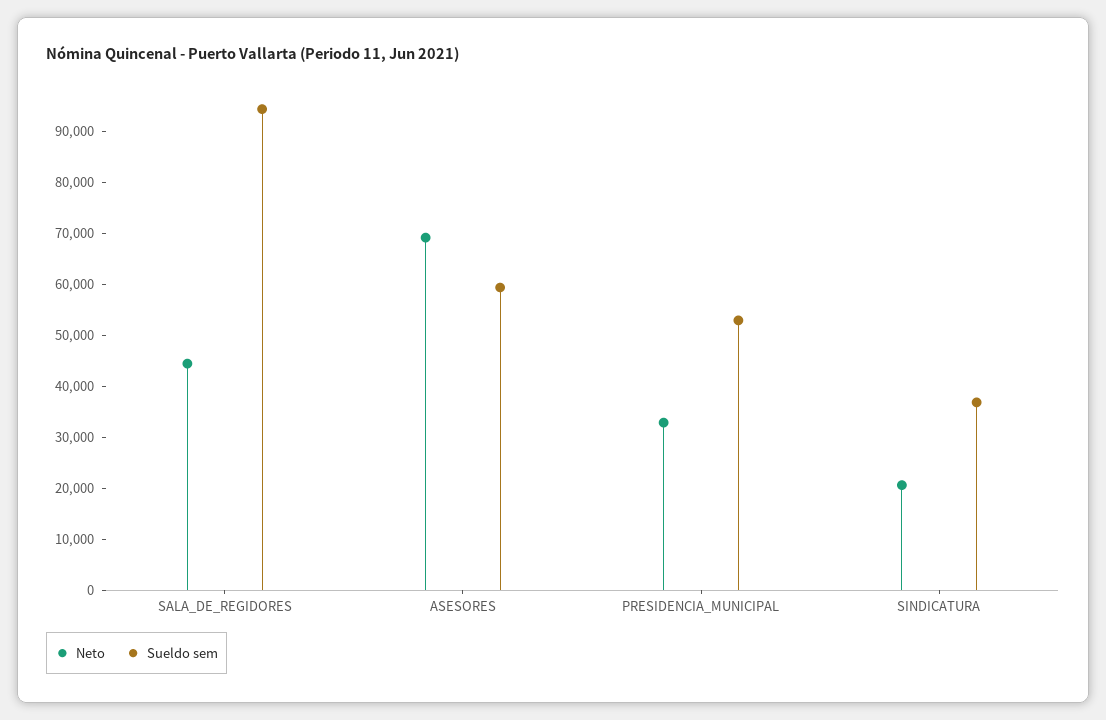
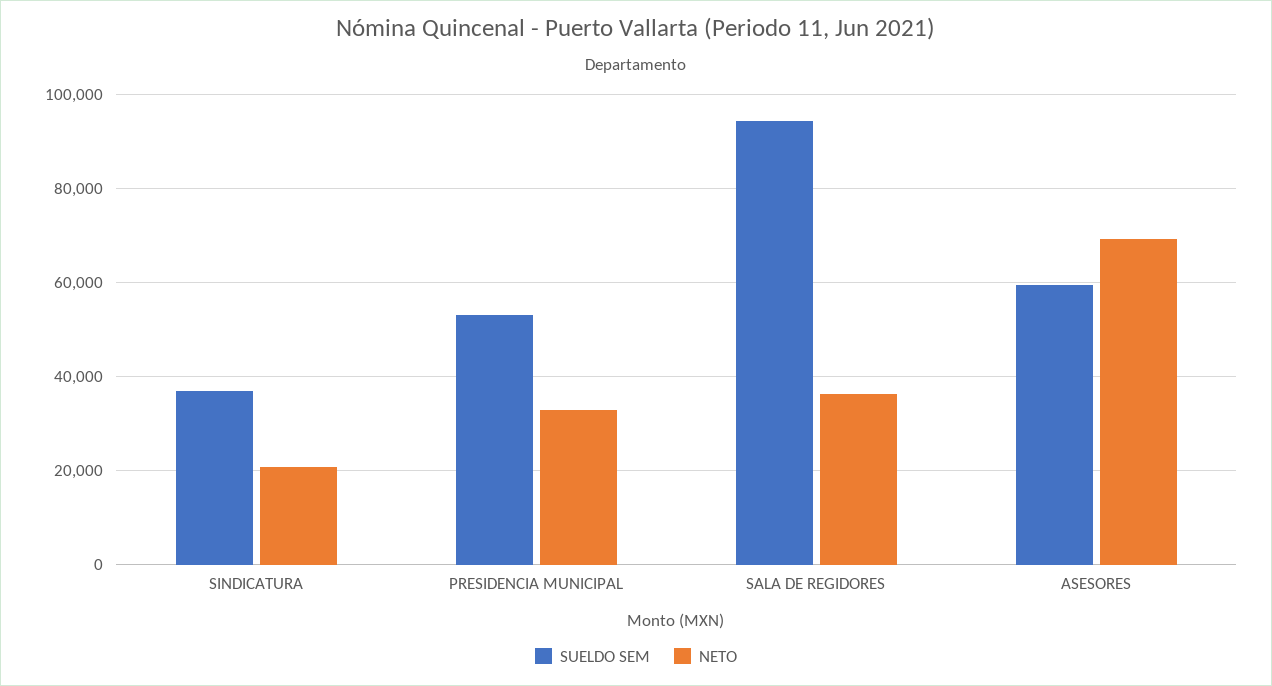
  {
    "Neto": {
-     "SALA_DE_REGIDORES": 44000,
+     "SALA_DE_REGIDORES": 36000,
      "ASESORES": 70000,
      "PRESIDENCIA_MUNICIPAL": 32000,
      "SINDICATURA": 20000
    },
    "Sueldo sem": {
      "SALA_DE_REGIDORES": 94000,
      "ASESORES": 60000,
      "PRESIDENCIA_MUNICIPAL": 52000,
      "SINDICATURA": 36000
    }
  }

